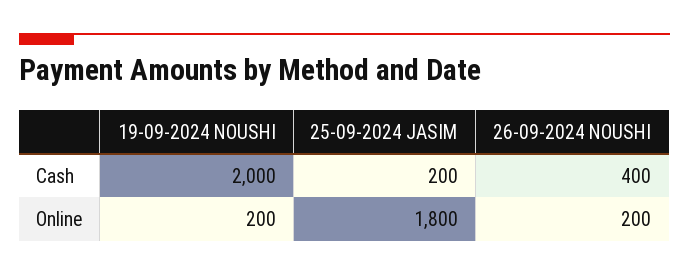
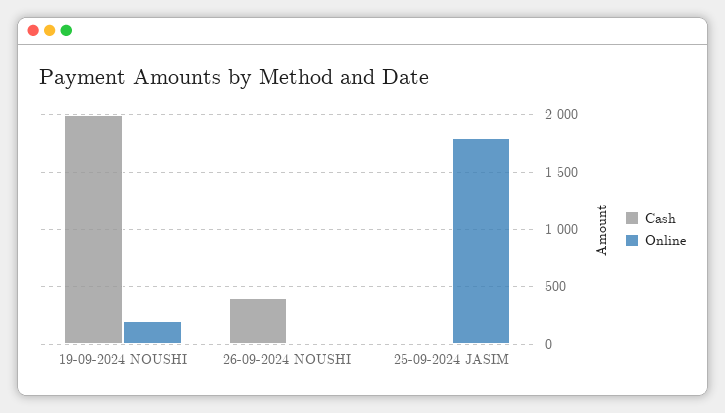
  {
    "Cash": {
      "19-09-2024 NOUSHI": 2000,
-     "25-09-2024 JASIM": 200,
+     "25-09-2024 JASIM": 0,
      "26-09-2024 NOUSHI": 400
    },
    "Online": {
      "19-09-2024 NOUSHI": 200,
      "25-09-2024 JASIM": 1800,
-     "26-09-2024 NOUSHI": 200
+     "26-09-2024 NOUSHI": 0
    }
  }

